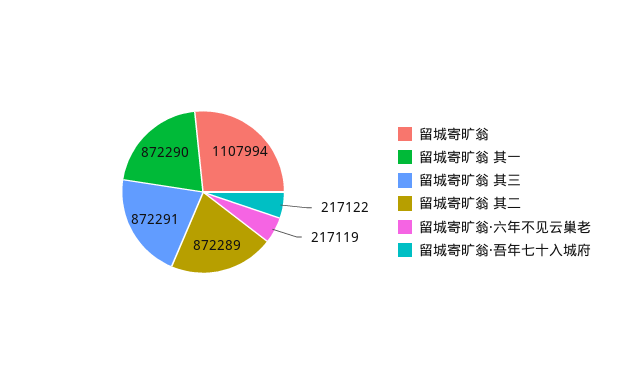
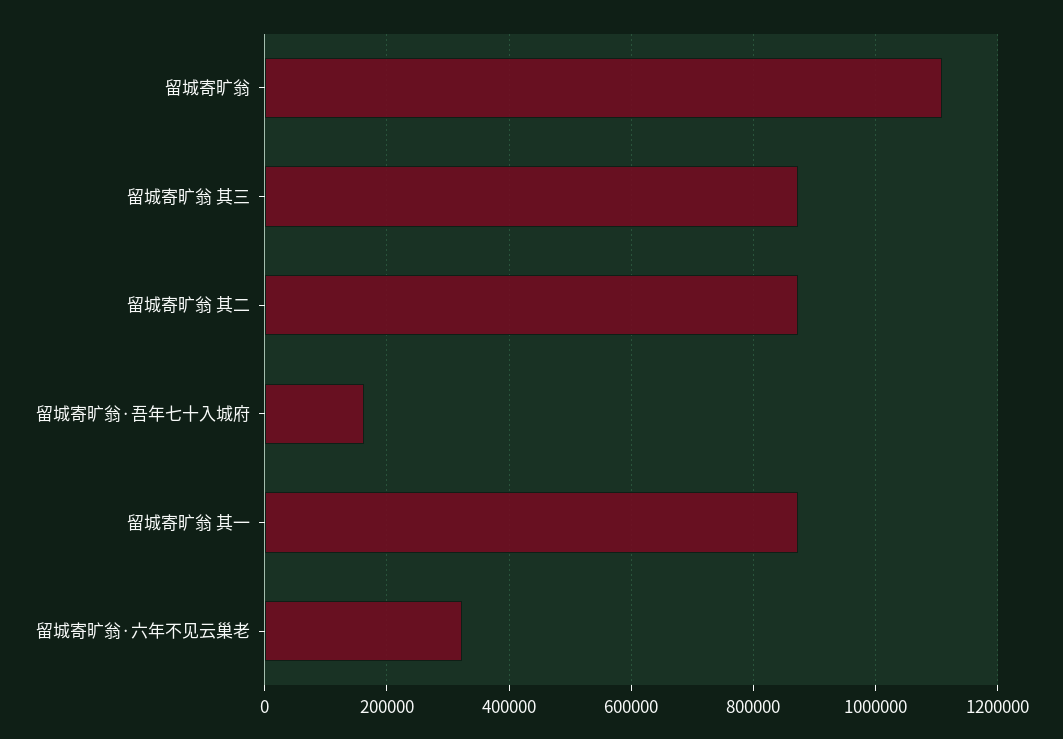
  {
    "留城寄旷翁": 1107994,
    "留城寄旷翁 其一": 872290,
    "留城寄旷翁 其三": 872291,
    "留城寄旷翁 其二": 872289,
-   "留城寄旷翁·六年不见云巢老": 217119,
+   "留城寄旷翁·六年不见云巢老": 320000,
-   "留城寄旷翁·吾年七十入城府": 217122
+   "留城寄旷翁·吾年七十入城府": 160000
  }

